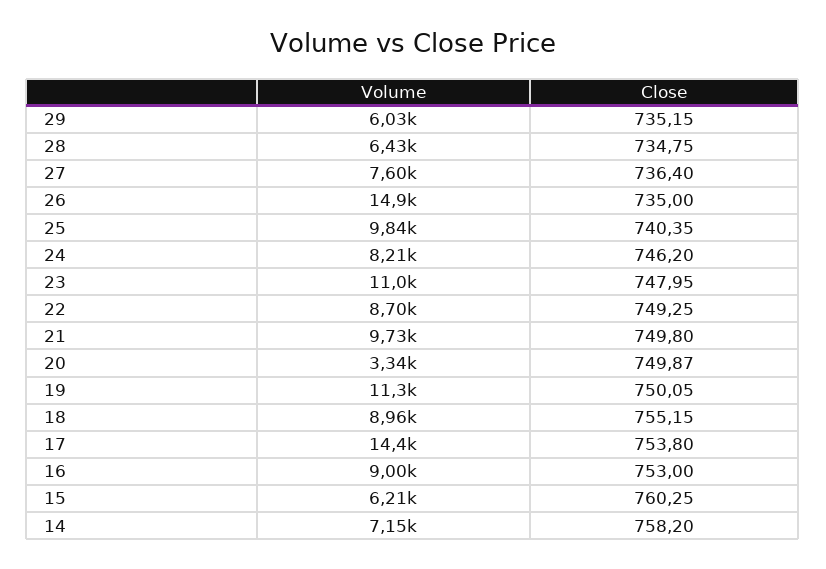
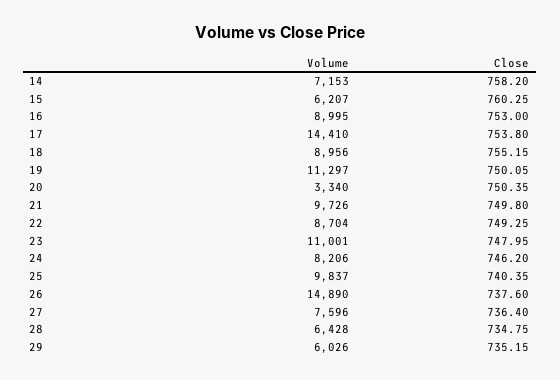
  {
    "Volume": {
      "29": 6026,
      "28": 6428,
      "27": 7596,
      "26": 14890,
      "25": 9837,
      "24": 8206,
      "23": 11001,
      "22": 8704,
      "21": 9726,
      "20": 3340,
      "19": 11297,
      "18": 8956,
      "17": 14410,
      "16": 8995,
      "15": 6207,
      "14": 7153
    },
    "Close": {
      "29": 735.15,
      "28": 734.75,
      "27": 736.4,
-     "26": 735,
+     "26": 737.6,
      "25": 740.35,
      "24": 746.2,
      "23": 747.95,
      "22": 749.25,
      "21": 749.8,
-     "20": 749.87,
+     "20": 750.35,
      "19": 750.05,
      "18": 755.15,
      "17": 753.8,
      "16": 753,
      "15": 760.25,
      "14": 758.2
    }
  }

